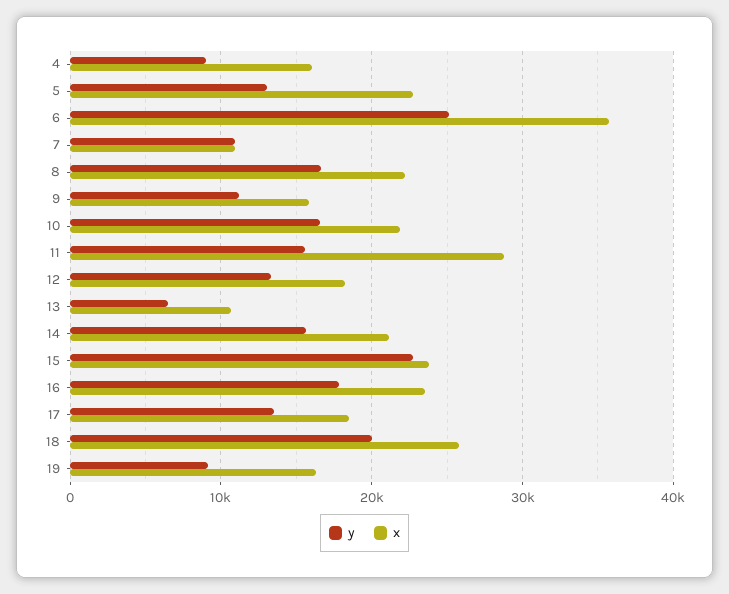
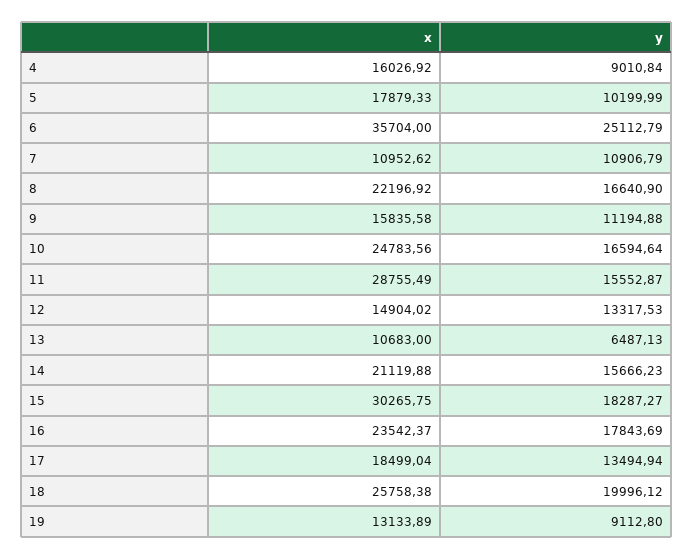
  {
    "y": {
      "4": 9010.84,
-     "5": 13000,
+     "5": 10199.99,
      "6": 25112.79,
      "7": 10906.79,
      "8": 16640.9,
      "9": 11194.88,
      "10": 16594.64,
      "11": 15552.87,
      "12": 13317.53,
      "13": 6487.13,
      "14": 15666.23,
-     "15": 23000,
+     "15": 18287.27,
      "16": 17843.69,
      "17": 13494.94,
      "18": 19996.12,
      "19": 9112.8
    },
    "x": {
      "4": 16026.92,
-     "5": 23000,
+     "5": 17879.33,
      "6": 35704,
      "7": 10952.62,
      "8": 22196.92,
      "9": 15835.58,
-     "10": 22000,
+     "10": 24783.56,
      "11": 28755.49,
-     "12": 18000,
+     "12": 14904.02,
      "13": 10683,
      "14": 21119.88,
-     "15": 24000,
+     "15": 30265.75,
      "16": 23542.37,
      "17": 18499.04,
      "18": 25758.38,
-     "19": 16000
+     "19": 13133.89
    }
  }

